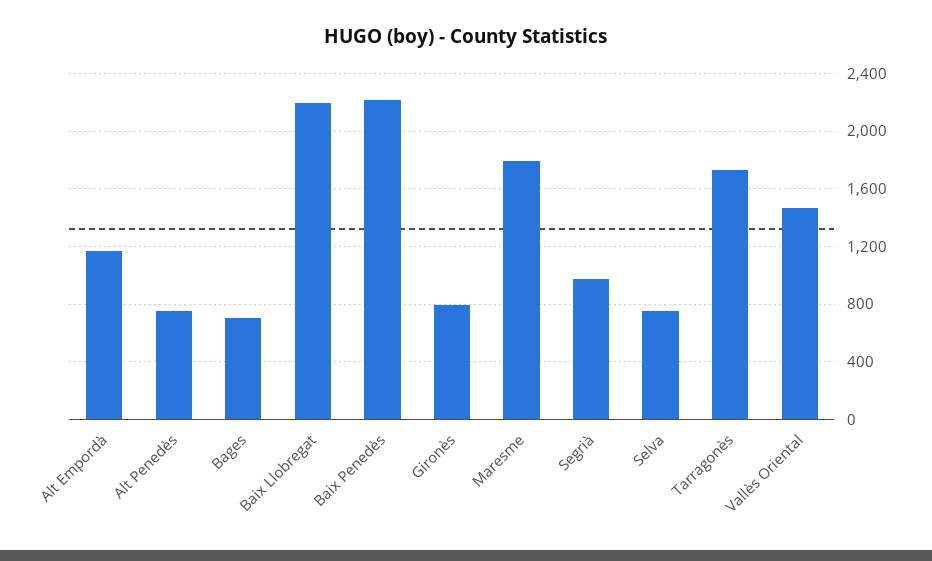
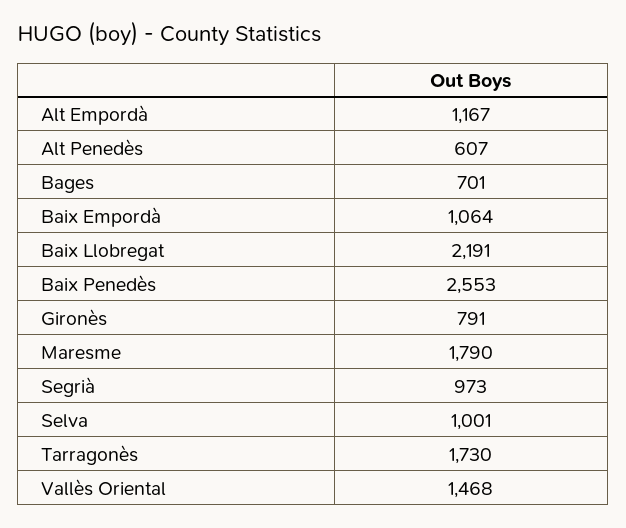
  {
    "Alt Empordà": 1167,
-   "Alt Penedès": 750,
+   "Alt Penedès": 607,
    "Bages": 701,
    "Baix Llobregat": 2191,
-   "Baix Penedès": 2200,
+   "Baix Penedès": 2553,
    "Gironès": 791,
    "Maresme": 1790,
    "Segrià": 973,
-   "Selva": 750,
+   "Selva": 1001,
    "Tarragonès": 1730,
-   "Vallès Oriental": 1468
+   "Vallès Oriental": 1468,
+   "Baix Empordà": 1064
  }

